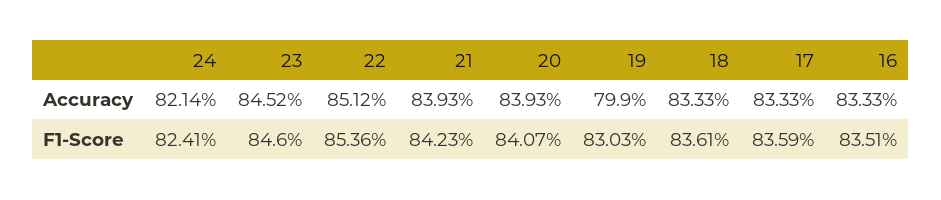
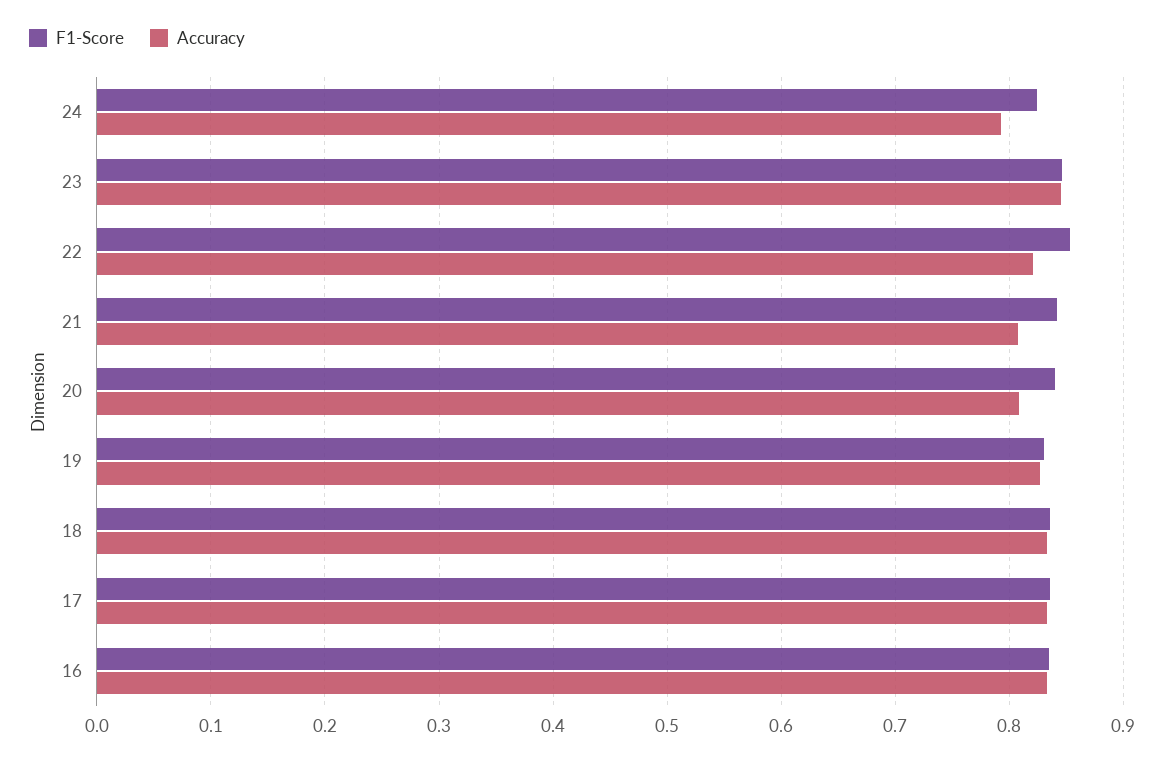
  {
    "Accuracy": {
-     "24": 0.8214,
+     "24": 0.79,
      "23": 0.8452,
-     "22": 0.8512,
+     "22": 0.82,
-     "21": 0.8393,
+     "21": 0.81,
-     "20": 0.8393,
+     "20": 0.81,
-     "19": 0.799,
+     "19": 0.83,
      "18": 0.8333,
      "17": 0.8333,
      "16": 0.8333
    },
    "F1-Score": {
      "24": 0.8241,
      "23": 0.846,
      "22": 0.8536,
      "21": 0.8423,
      "20": 0.8407,
      "19": 0.8303,
      "18": 0.8361,
      "17": 0.8359,
      "16": 0.8351
    }
  }

